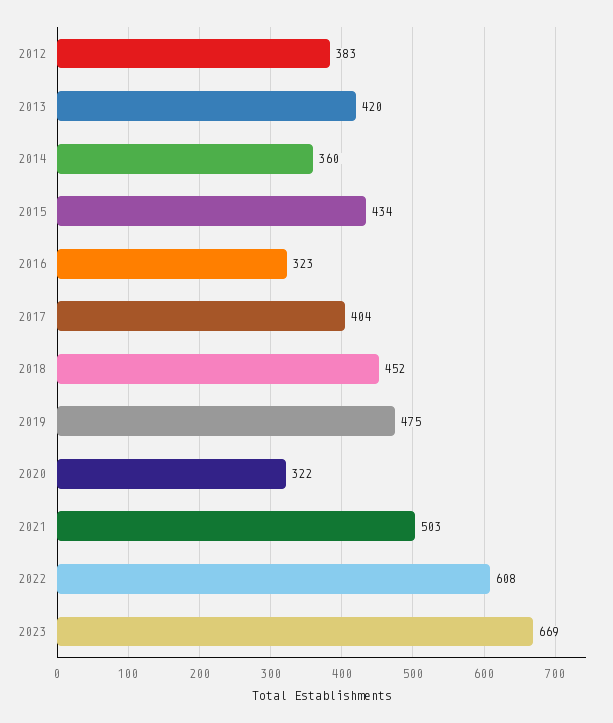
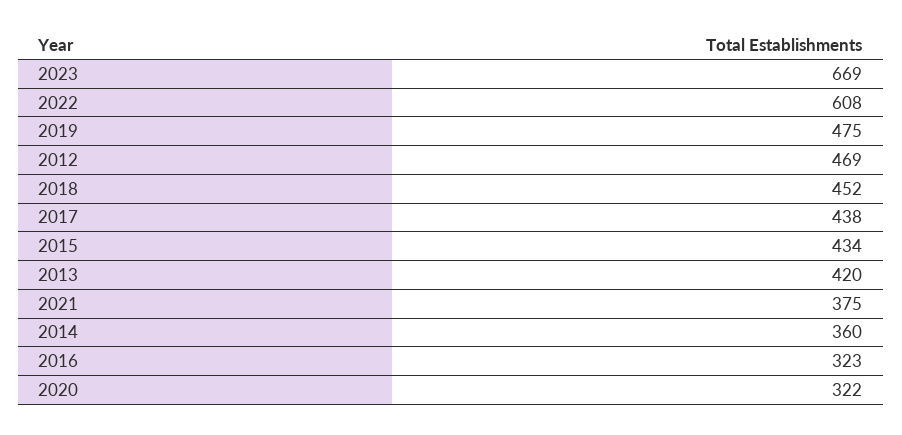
  {
-   "2012": 383,
+   "2012": 469,
    "2013": 420,
    "2014": 360,
    "2015": 434,
    "2016": 323,
-   "2017": 404,
+   "2017": 438,
    "2018": 452,
    "2019": 475,
    "2020": 322,
-   "2021": 503,
+   "2021": 375,
    "2022": 608,
    "2023": 669
  }

